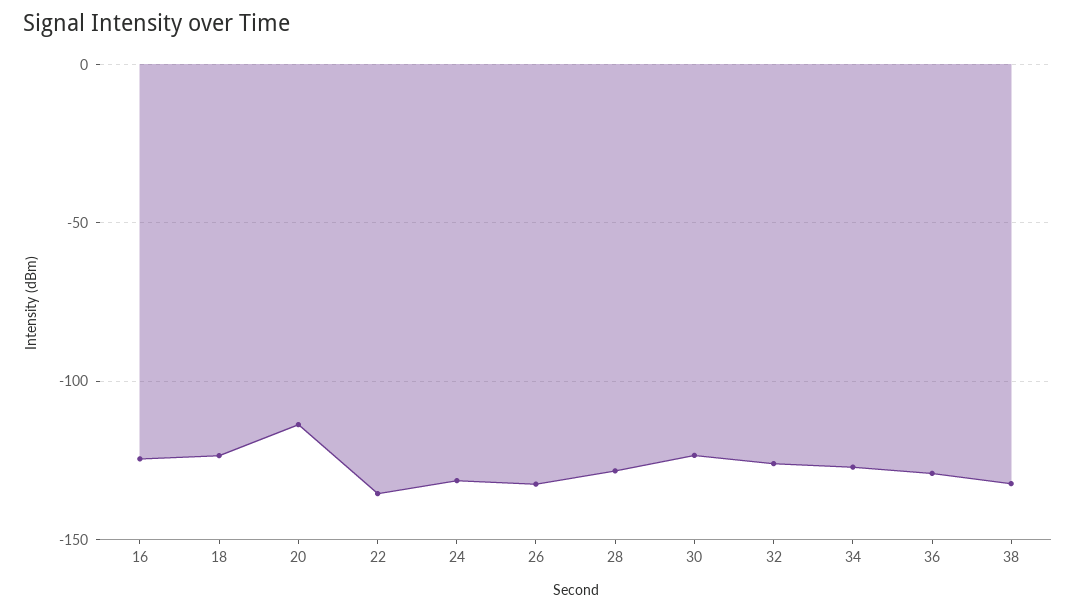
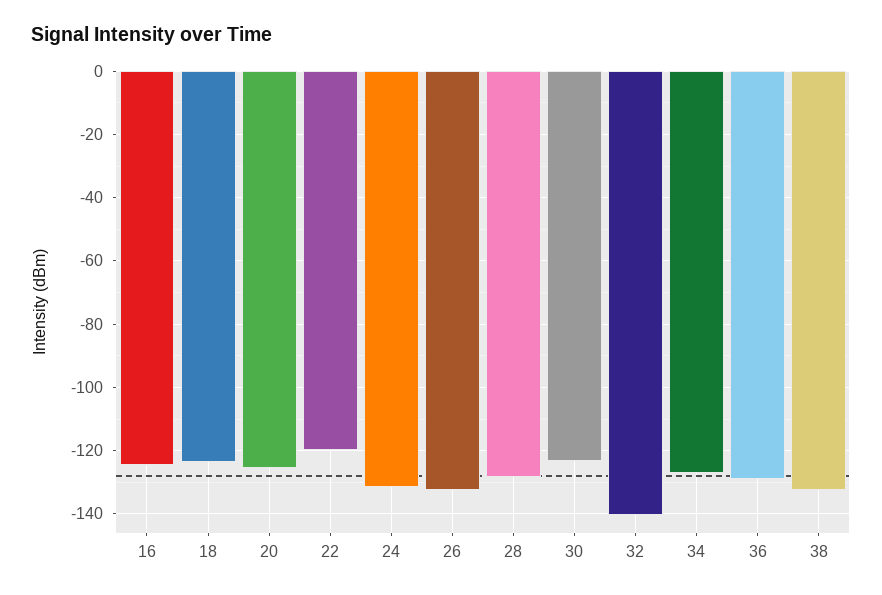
  {
    "16": -124,
    "18": -124,
-   "20": -115,
+   "20": -126,
-   "22": -135,
+   "22": -120,
    "24": -132,
    "26": -132,
    "28": -128,
    "30": -124,
-   "32": -125,
+   "32": -140,
    "34": -128,
    "36": -130,
    "38": -132
  }

